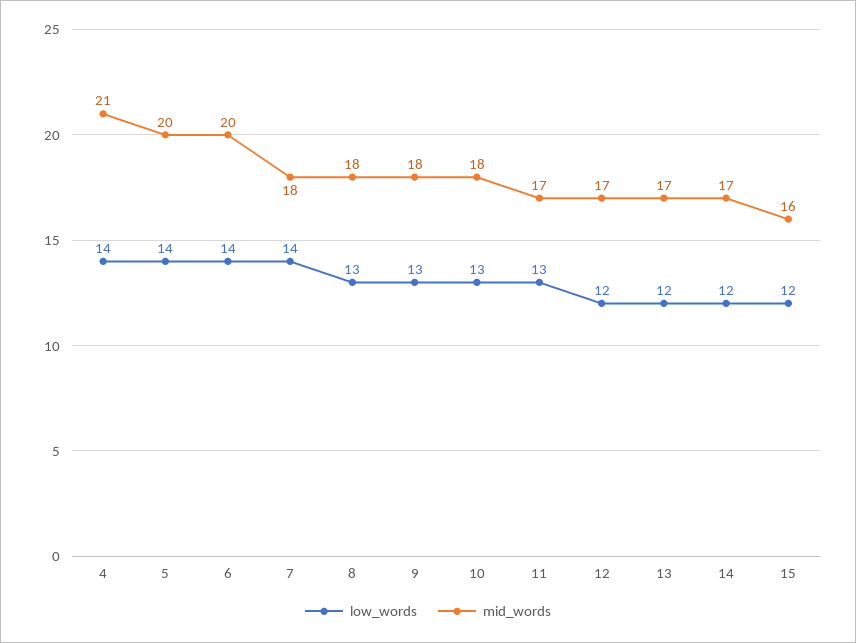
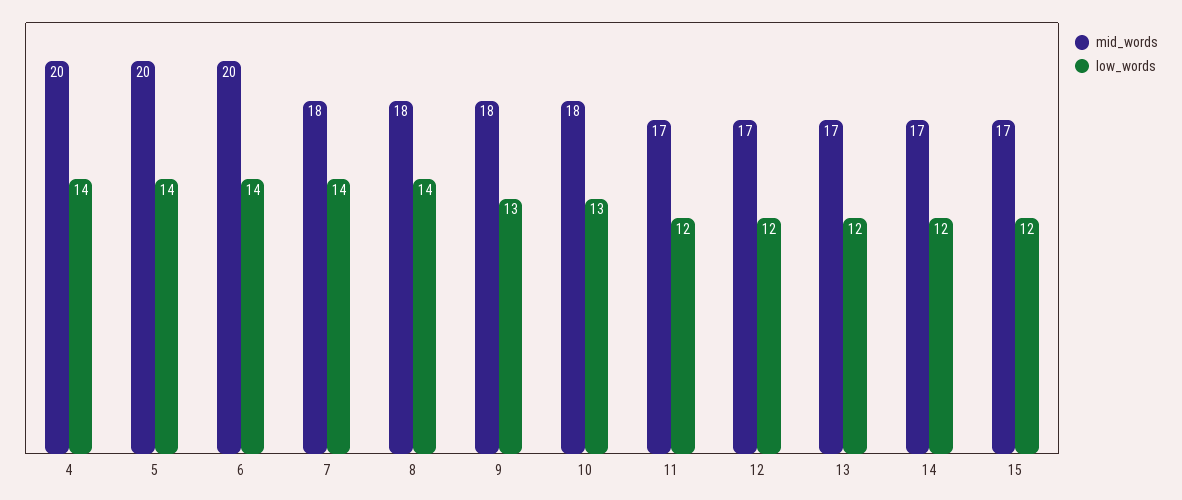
  {
    "low_words": {
      "4": 14,
      "5": 14,
      "6": 14,
      "7": 14,
-     "8": 13,
+     "8": 14,
      "9": 13,
      "10": 13,
-     "11": 13,
+     "11": 12,
      "12": 12,
      "13": 12,
      "14": 12,
      "15": 12
    },
    "mid_words": {
-     "4": 21,
+     "4": 20,
      "5": 20,
      "6": 20,
      "7": 18,
      "8": 18,
      "9": 18,
      "10": 18,
      "11": 17,
      "12": 17,
      "13": 17,
      "14": 17,
-     "15": 16
+     "15": 17
    }
  }

